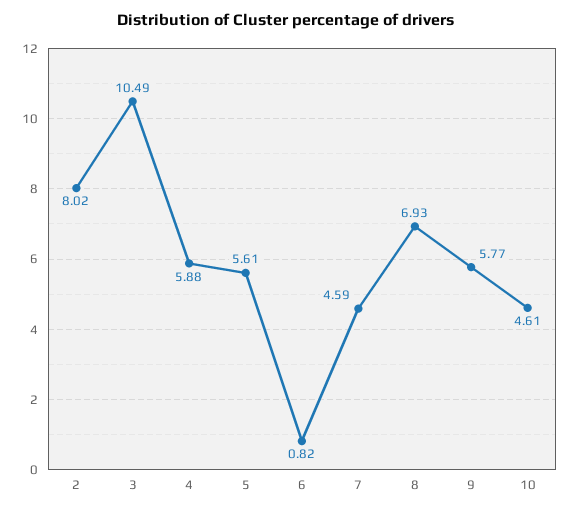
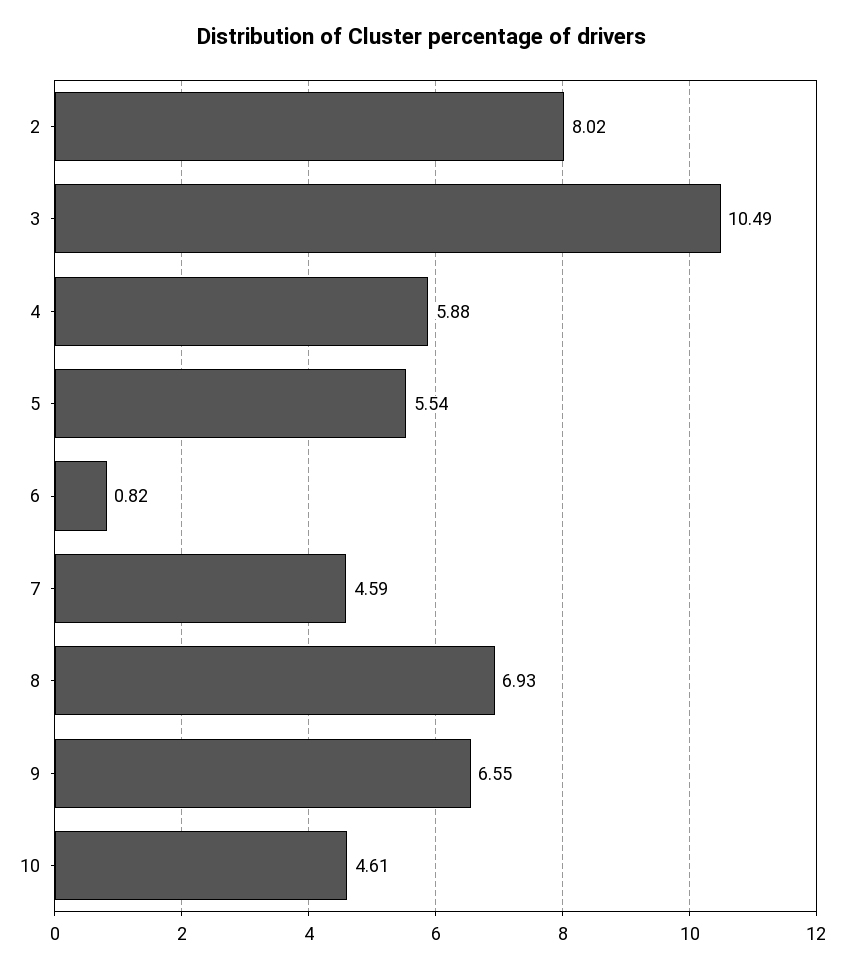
  {
    "2": 8.02,
    "3": 10.49,
    "4": 5.88,
-   "5": 5.61,
+   "5": 5.54,
    "6": 0.82,
    "7": 4.59,
    "8": 6.93,
-   "9": 5.77,
+   "9": 6.55,
    "10": 4.61
  }

